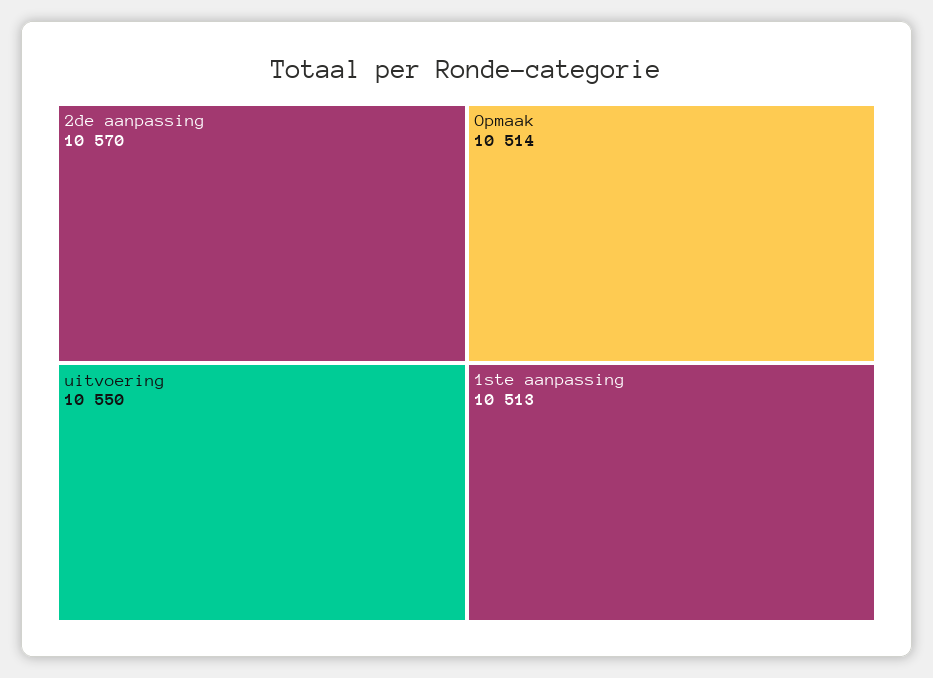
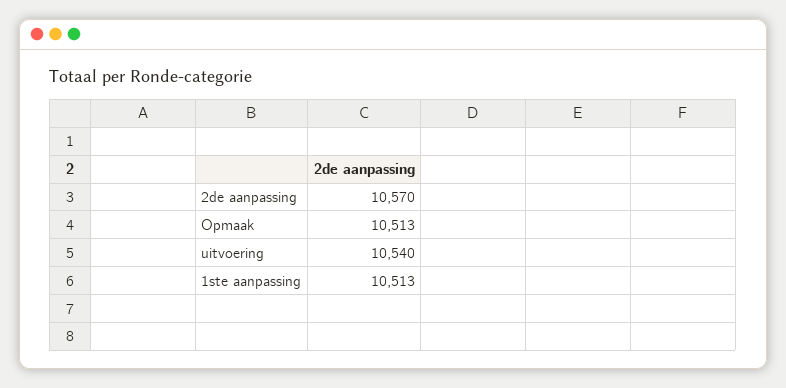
  {
    "2de aanpassing": 10570,
-   "uitvoering": 10550,
+   "uitvoering": 10540,
-   "Opmaak": 10514,
+   "Opmaak": 10513,
    "1ste aanpassing": 10513
  }

